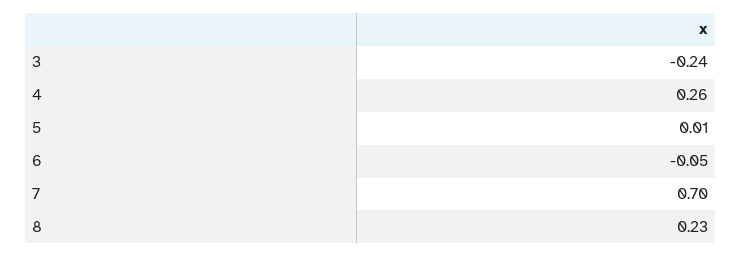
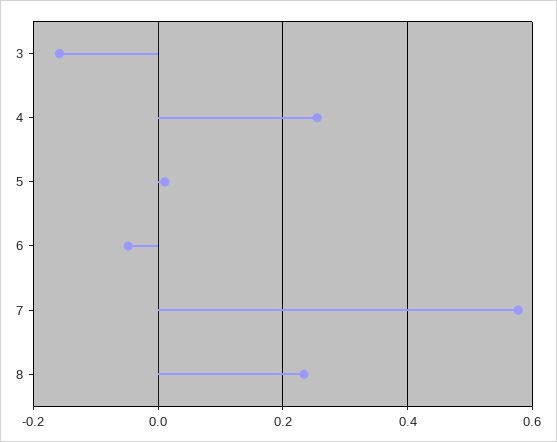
  {
-   "3": -0.24,
+   "3": -0.16,
    "4": 0.26,
    "5": 0.01,
    "6": -0.05,
-   "7": 0.7,
+   "7": 0.58,
    "8": 0.23
  }

